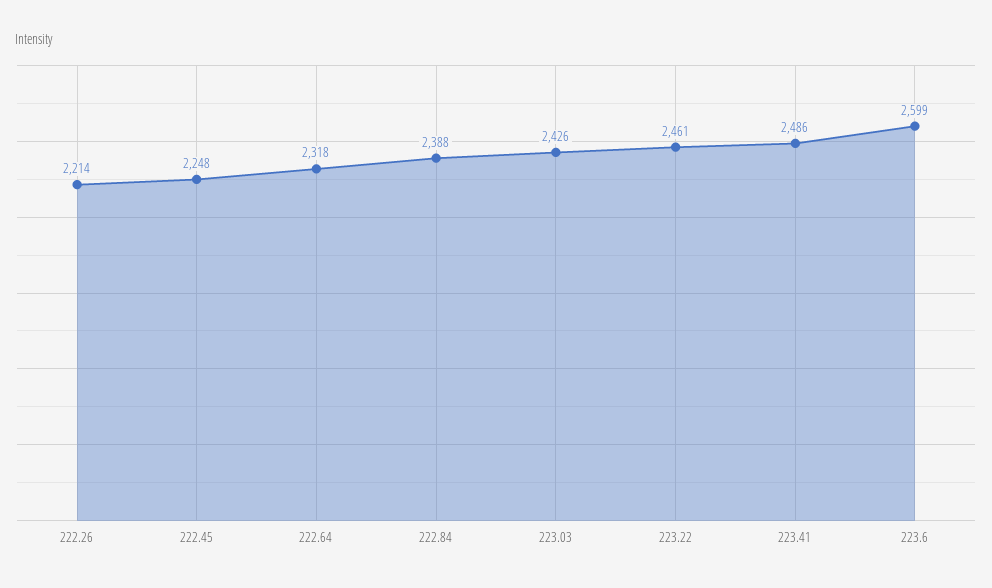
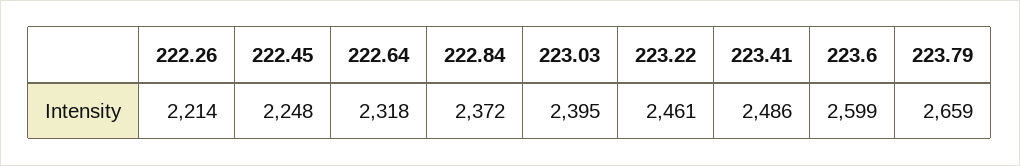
  {
    "222.26": 2214,
    "222.45": 2248,
    "222.64": 2318,
-   "222.84": 2388,
+   "222.84": 2372,
-   "223.03": 2426,
+   "223.03": 2395,
    "223.22": 2461,
    "223.41": 2486,
-   "223.6": 2599
+   "223.6": 2599,
+   "223.79": 2659
  }

